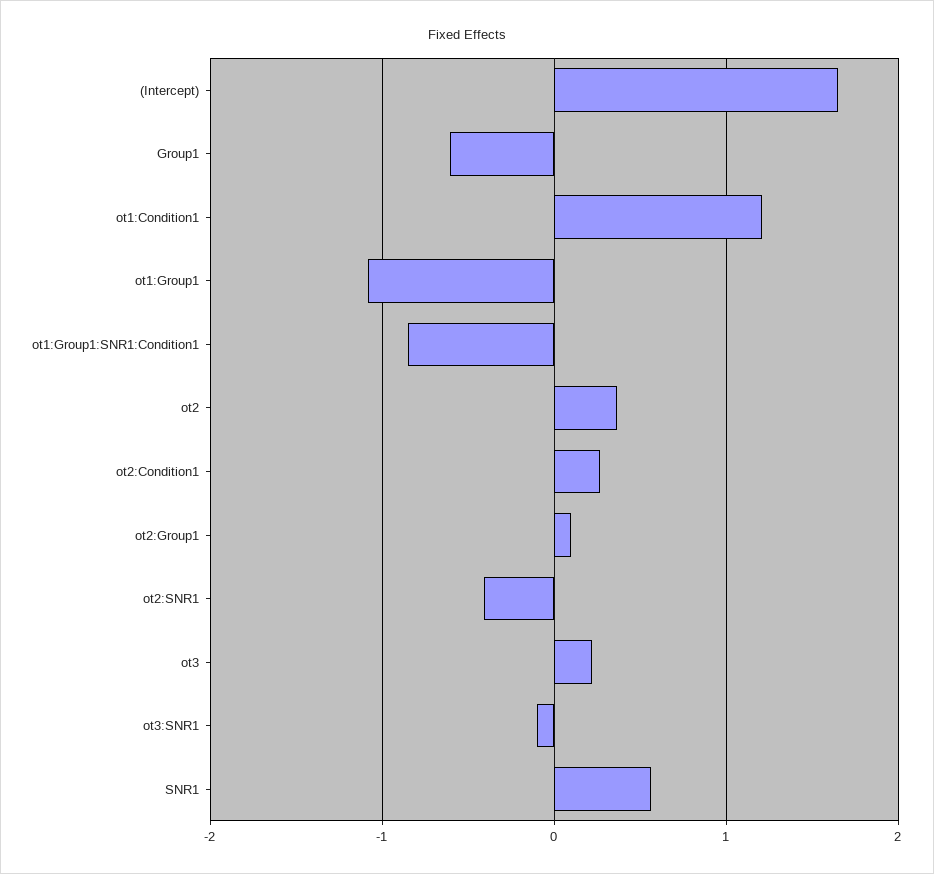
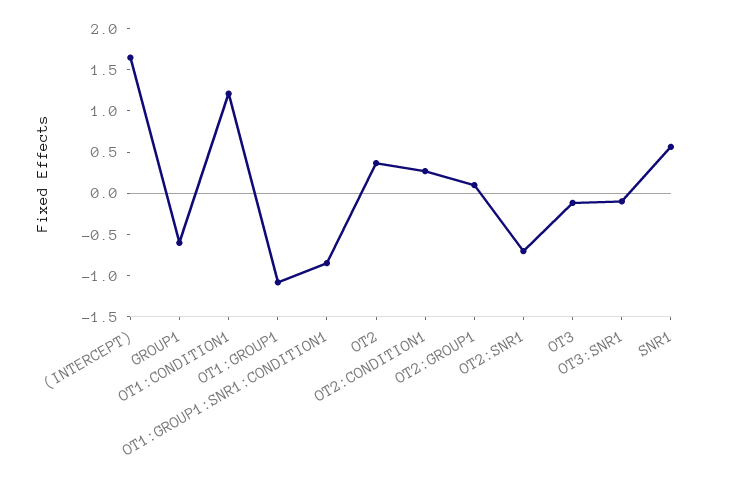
  {
    "(Intercept)": 1.6,
    "Group1": -0.6,
    "ot1:Condition1": 1.2,
    "ot1:Group1": -1.1,
    "ot1:Group1:SNR1:Condition1": -0.8,
    "ot2": 0.4,
    "ot2:Condition1": 0.3,
    "ot2:Group1": 0.1,
-   "ot2:SNR1": -0.4,
+   "ot2:SNR1": -0.7,
-   "ot3": 0.2,
+   "ot3": -0.1,
    "ot3:SNR1": -0.1,
    "SNR1": 0.6
  }

